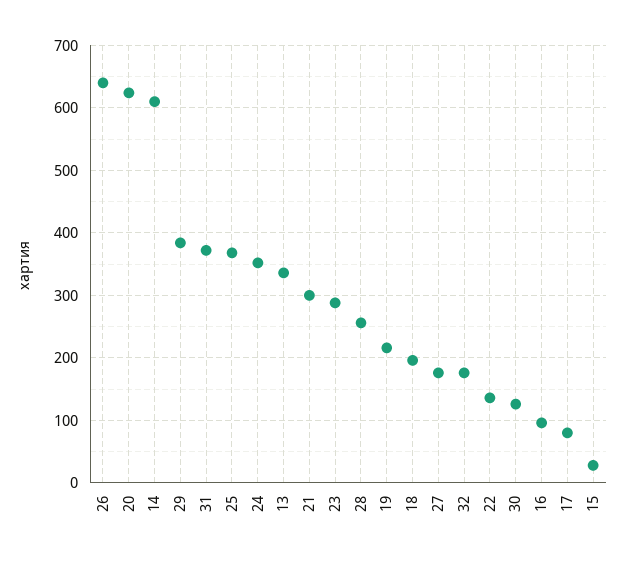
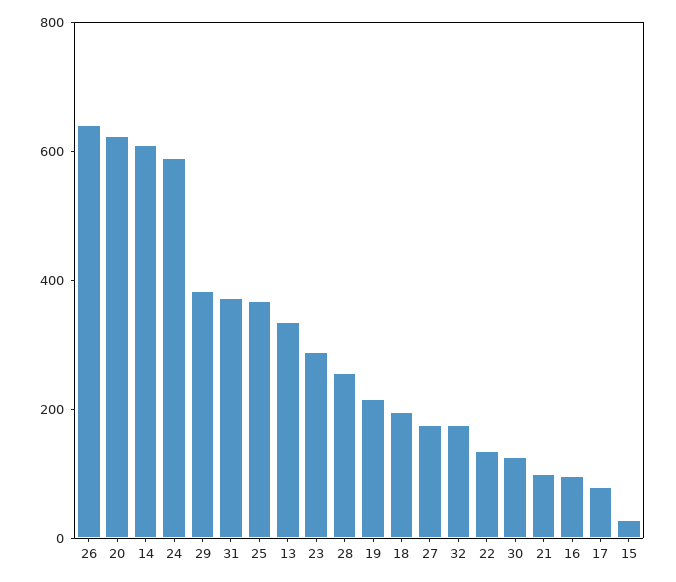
  {
    "26": 640,
    "20": 620,
    "14": 610,
    "29": 380,
    "31": 370,
    "25": 370,
-   "24": 350,
+   "24": 600,
    "13": 340,
-   "21": 300,
+   "21": 100,
    "23": 290,
    "28": 260,
    "19": 220,
    "18": 200,
    "27": 180,
    "32": 180,
    "22": 140,
    "30": 130,
    "16": 100,
    "17": 80,
    "15": 30
  }

